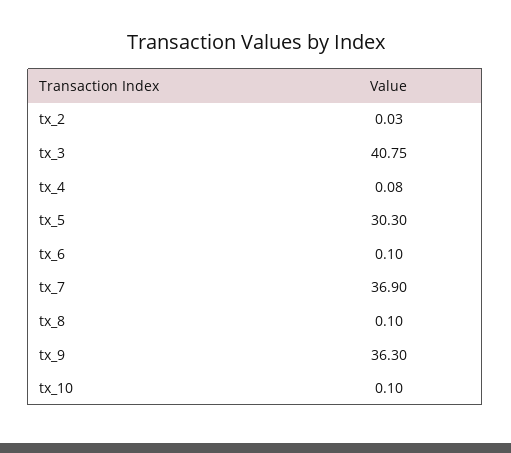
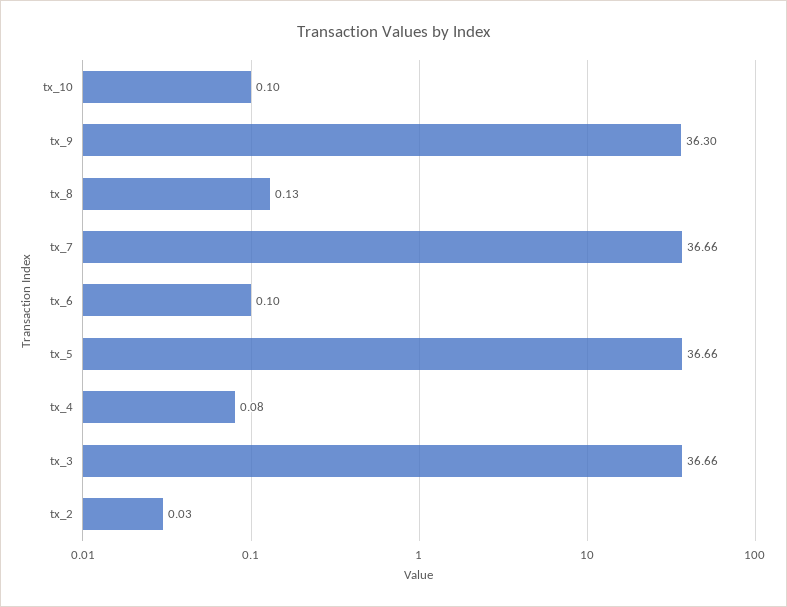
  {
    "tx_2": 0.03,
-   "tx_3": 40.75,
+   "tx_3": 36.66,
    "tx_4": 0.08,
-   "tx_5": 30.3,
+   "tx_5": 36.66,
    "tx_6": 0.1,
-   "tx_7": 36.9,
+   "tx_7": 36.66,
-   "tx_8": 0.1,
+   "tx_8": 0.13,
    "tx_9": 36.3,
    "tx_10": 0.1
  }

